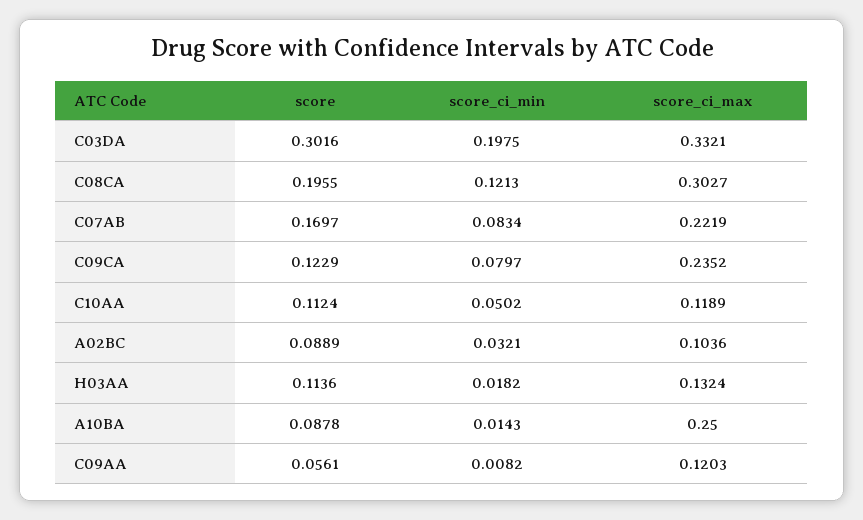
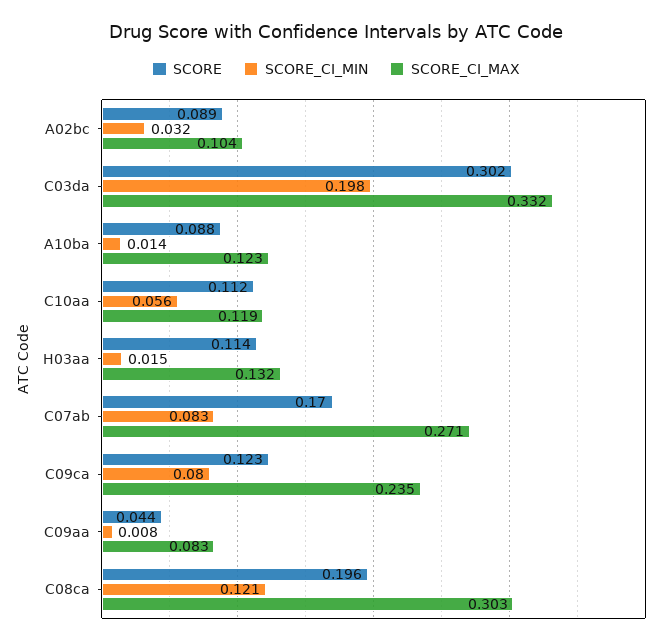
  {
    "score": {
      "C03DA": 0.3016,
      "C08CA": 0.1955,
      "C07AB": 0.1697,
      "C09CA": 0.1229,
      "C10AA": 0.1124,
      "A02BC": 0.0889,
      "H03AA": 0.1136,
      "A10BA": 0.0878,
-     "C09AA": 0.0561
+     "C09AA": 0.044
    },
    "score_ci_min": {
      "C03DA": 0.1975,
      "C08CA": 0.1213,
      "C07AB": 0.0834,
      "C09CA": 0.0797,
-     "C10AA": 0.0502,
+     "C10AA": 0.056,
      "A02BC": 0.0321,
-     "H03AA": 0.0182,
+     "H03AA": 0.015,
      "A10BA": 0.0143,
      "C09AA": 0.0082
    },
    "score_ci_max": {
      "C03DA": 0.3321,
      "C08CA": 0.3027,
-     "C07AB": 0.2219,
+     "C07AB": 0.271,
      "C09CA": 0.2352,
      "C10AA": 0.1189,
      "A02BC": 0.1036,
      "H03AA": 0.1324,
-     "A10BA": 0.25,
+     "A10BA": 0.123,
-     "C09AA": 0.1203
+     "C09AA": 0.083
    }
  }

